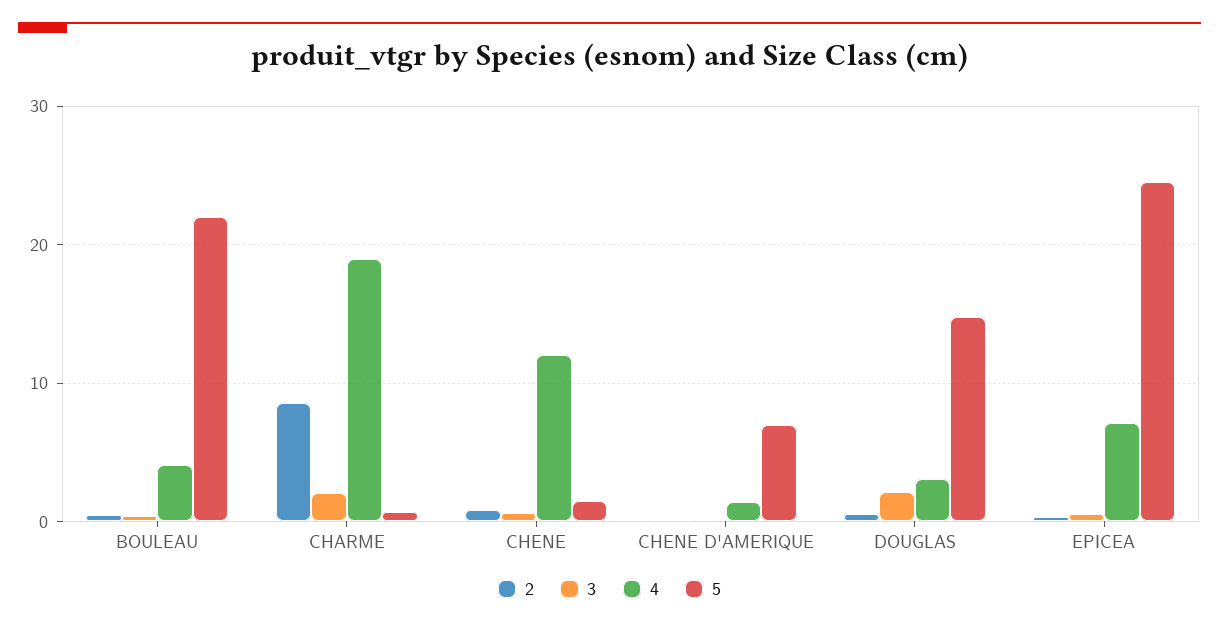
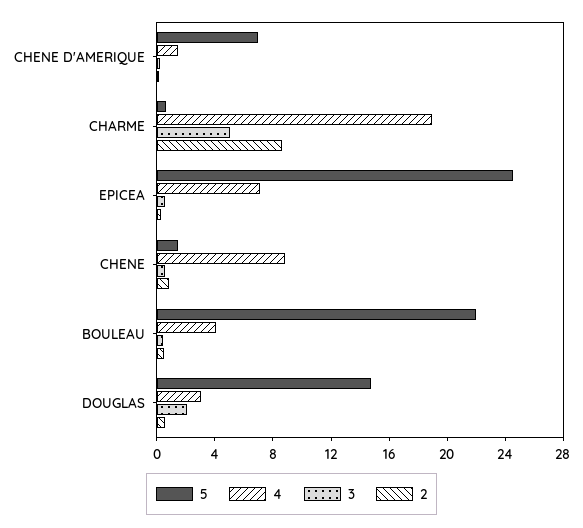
  {
    "2": {
      "BOULEAU": 1,
      "CHARME": 9,
      "CHENE": 1,
      "CHENE D'AMERIQUE": 0,
      "DOUGLAS": 1,
      "EPICEA": 0
    },
    "3": {
      "BOULEAU": 0,
-     "CHARME": 2,
+     "CHARME": 5,
      "CHENE": 1,
      "CHENE D'AMERIQUE": 0,
      "DOUGLAS": 2,
      "EPICEA": 1
    },
    "4": {
      "BOULEAU": 4,
      "CHARME": 19,
-     "CHENE": 12,
+     "CHENE": 9,
      "CHENE D'AMERIQUE": 1,
      "DOUGLAS": 3,
      "EPICEA": 7
    },
    "5": {
      "BOULEAU": 22,
      "CHARME": 1,
      "CHENE": 1,
      "CHENE D'AMERIQUE": 7,
      "DOUGLAS": 15,
      "EPICEA": 25
    }
  }

